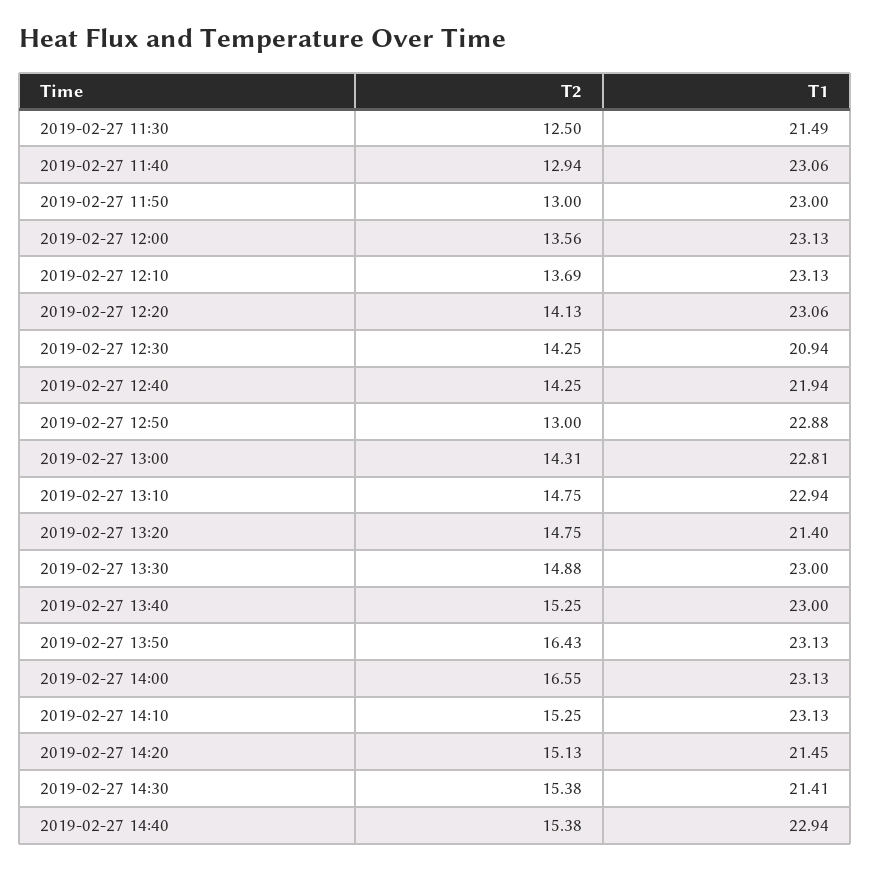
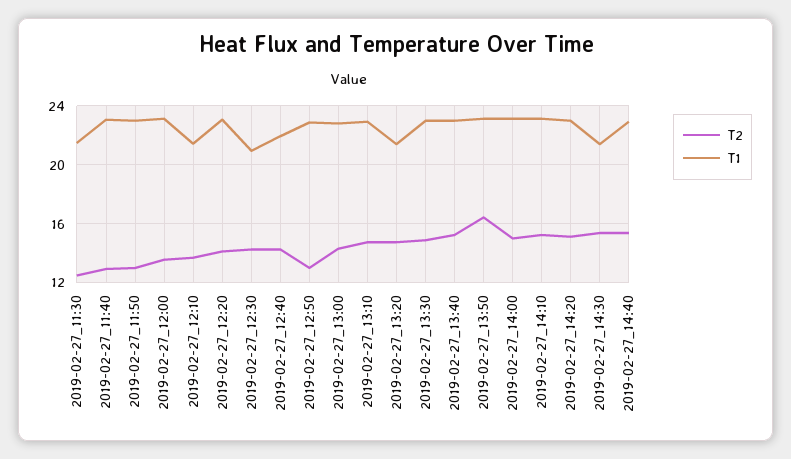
  {
    "T2": {
      "2019-02-27 11:30": 12.5,
      "2019-02-27 11:40": 12.94,
      "2019-02-27 11:50": 13,
      "2019-02-27 12:00": 13.56,
      "2019-02-27 12:10": 13.69,
      "2019-02-27 12:20": 14.13,
      "2019-02-27 12:30": 14.25,
      "2019-02-27 12:40": 14.25,
      "2019-02-27 12:50": 13,
      "2019-02-27 13:00": 14.31,
      "2019-02-27 13:10": 14.75,
      "2019-02-27 13:20": 14.75,
      "2019-02-27 13:30": 14.88,
      "2019-02-27 13:40": 15.25,
      "2019-02-27 13:50": 16.43,
-     "2019-02-27 14:00": 16.55,
+     "2019-02-27 14:00": 15,
      "2019-02-27 14:10": 15.25,
      "2019-02-27 14:20": 15.13,
      "2019-02-27 14:30": 15.38,
      "2019-02-27 14:40": 15.38
    },
    "T1": {
      "2019-02-27 11:30": 21.49,
      "2019-02-27 11:40": 23.06,
      "2019-02-27 11:50": 23,
      "2019-02-27 12:00": 23.13,
-     "2019-02-27 12:10": 23.13,
+     "2019-02-27 12:10": 21.5,
      "2019-02-27 12:20": 23.06,
      "2019-02-27 12:30": 20.94,
      "2019-02-27 12:40": 21.94,
      "2019-02-27 12:50": 22.88,
      "2019-02-27 13:00": 22.81,
      "2019-02-27 13:10": 22.94,
      "2019-02-27 13:20": 21.4,
      "2019-02-27 13:30": 23,
      "2019-02-27 13:40": 23,
      "2019-02-27 13:50": 23.13,
      "2019-02-27 14:00": 23.13,
      "2019-02-27 14:10": 23.13,
-     "2019-02-27 14:20": 21.45,
+     "2019-02-27 14:20": 23,
      "2019-02-27 14:30": 21.41,
      "2019-02-27 14:40": 22.94
    }
  }

